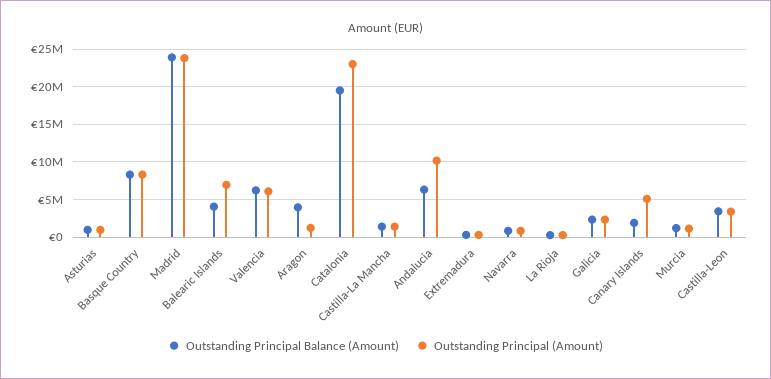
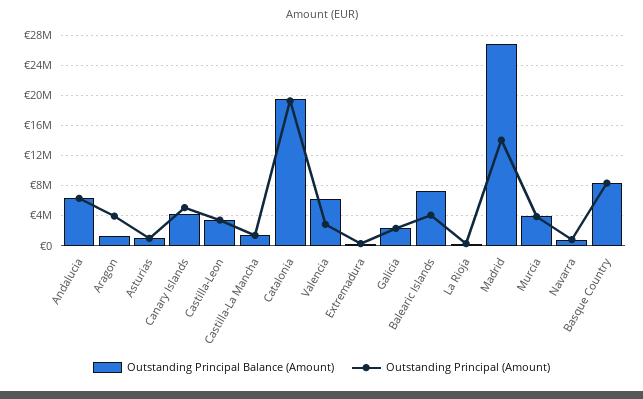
  {
    "Outstanding Principal Balance (Amount)": {
      "Asturias": 1000000,
      "Basque Country": 8000000,
-     "Madrid": 24000000,
+     "Madrid": 27000000,
-     "Balearic Islands": 4000000,
+     "Balearic Islands": 7000000,
      "Valencia": 6000000,
-     "Aragon": 4000000,
+     "Aragon": 1000000,
      "Catalonia": 20000000,
      "Castilla-La Mancha": 1000000,
      "Andalucia": 6000000,
      "Extremadura": 0,
      "Navarra": 1000000,
      "La Rioja": 0,
      "Galicia": 2000000,
-     "Canary Islands": 2000000,
+     "Canary Islands": 4000000,
-     "Murcia": 1000000,
+     "Murcia": 4000000,
      "Castilla-Leon": 3000000
    },
    "Outstanding Principal (Amount)": {
      "Asturias": 1000000,
      "Basque Country": 8000000,
-     "Madrid": 24000000,
+     "Madrid": 14000000,
-     "Balearic Islands": 7000000,
+     "Balearic Islands": 4000000,
-     "Valencia": 6000000,
+     "Valencia": 3000000,
-     "Aragon": 1000000,
+     "Aragon": 4000000,
-     "Catalonia": 23000000,
+     "Catalonia": 19000000,
      "Castilla-La Mancha": 1000000,
-     "Andalucia": 10000000,
+     "Andalucia": 6000000,
      "Extremadura": 0,
      "Navarra": 1000000,
      "La Rioja": 0,
      "Galicia": 2000000,
      "Canary Islands": 5000000,
-     "Murcia": 1000000,
+     "Murcia": 4000000,
      "Castilla-Leon": 3000000
    }
  }

